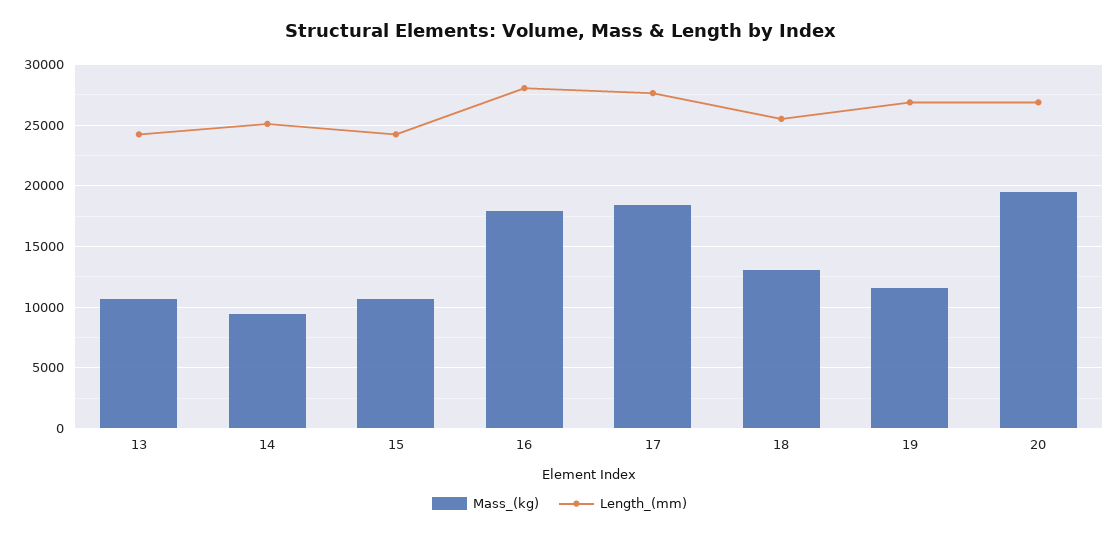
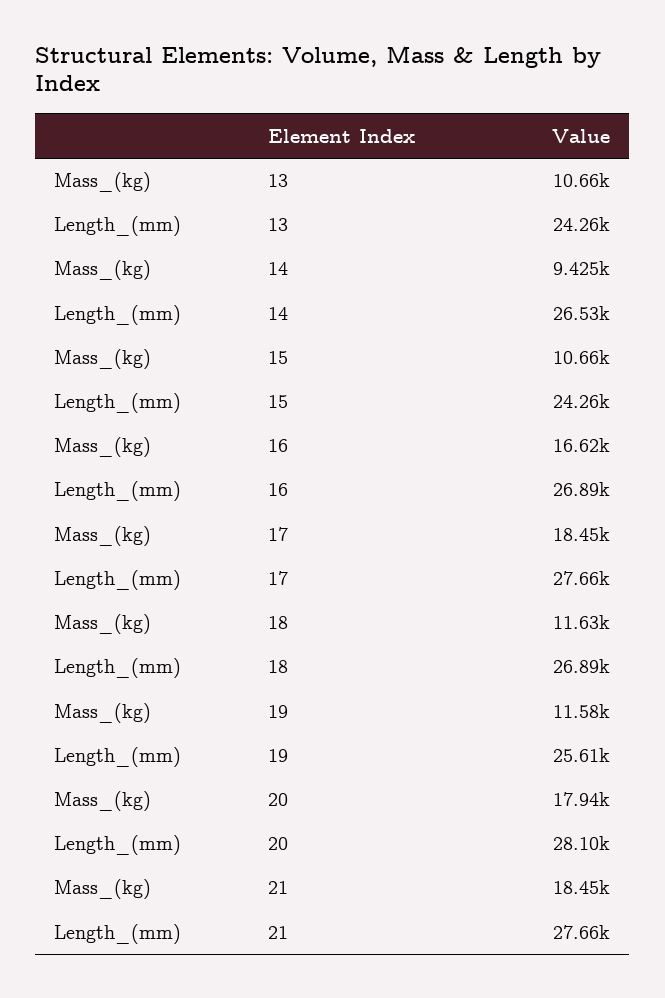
  {
    "Mass_(kg)": {
      "13": 10660,
      "14": 9425,
      "15": 10660,
-     "16": 18000,
+     "16": 16620,
      "17": 18450,
-     "18": 13000,
+     "18": 11630,
      "19": 11580,
-     "20": 19500
+     "20": 17940,
+     "21": 18450
    },
    "Length_(mm)": {
      "13": 24260,
-     "14": 25000,
+     "14": 26530,
      "15": 24260,
-     "16": 28000,
+     "16": 26890,
      "17": 27660,
-     "18": 25500,
+     "18": 26890,
-     "19": 27000,
+     "19": 25610,
-     "20": 27000
+     "20": 28100,
+     "21": 27660
    }
  }

